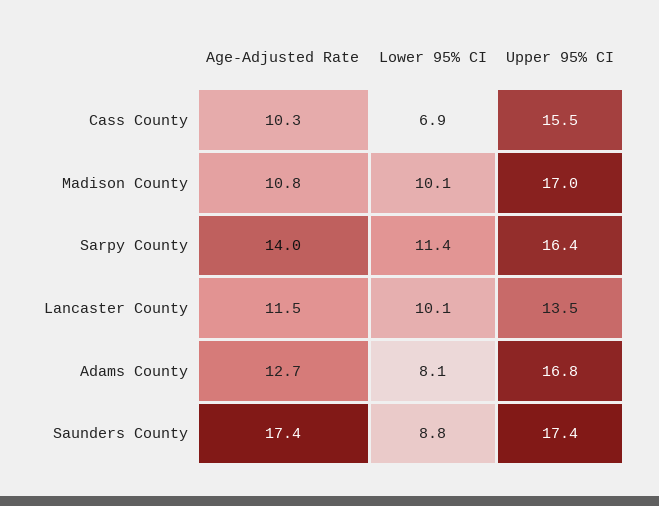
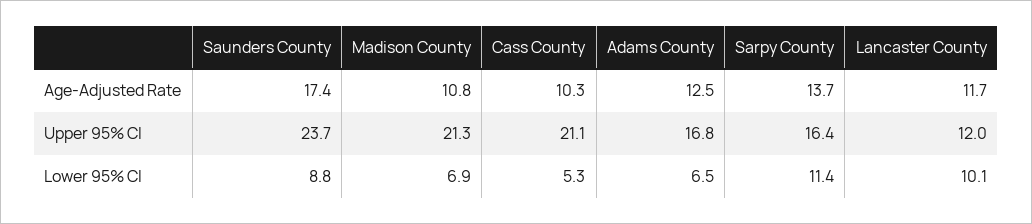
  {
    "Age-Adjusted Rate": {
      "Cass County": 10.3,
      "Madison County": 10.8,
-     "Sarpy County": 14,
+     "Sarpy County": 13.7,
-     "Lancaster County": 11.5,
+     "Lancaster County": 11.7,
-     "Adams County": 12.7,
+     "Adams County": 12.5,
      "Saunders County": 17.4
    },
    "Lower 95% CI": {
-     "Cass County": 6.9,
+     "Cass County": 5.3,
-     "Madison County": 10.1,
+     "Madison County": 6.9,
      "Sarpy County": 11.4,
      "Lancaster County": 10.1,
-     "Adams County": 8.1,
+     "Adams County": 6.5,
      "Saunders County": 8.8
    },
    "Upper 95% CI": {
-     "Cass County": 15.5,
+     "Cass County": 21.1,
-     "Madison County": 17,
+     "Madison County": 21.3,
      "Sarpy County": 16.4,
-     "Lancaster County": 13.5,
+     "Lancaster County": 12,
      "Adams County": 16.8,
-     "Saunders County": 17.4
+     "Saunders County": 23.7
    }
  }

